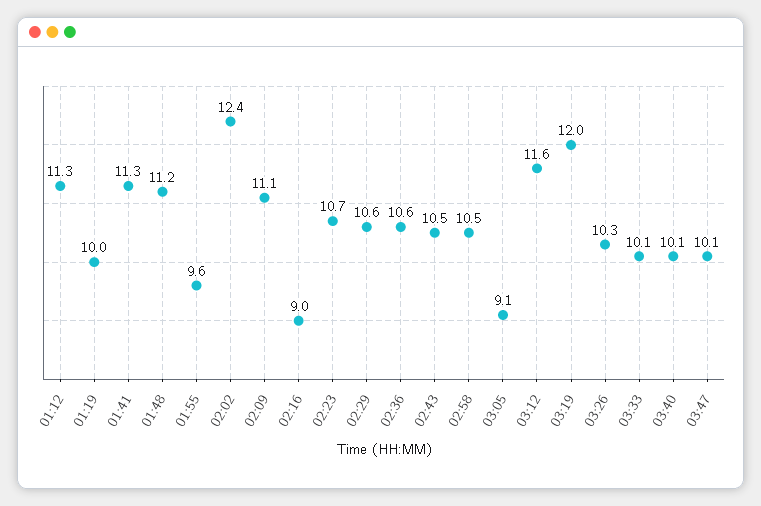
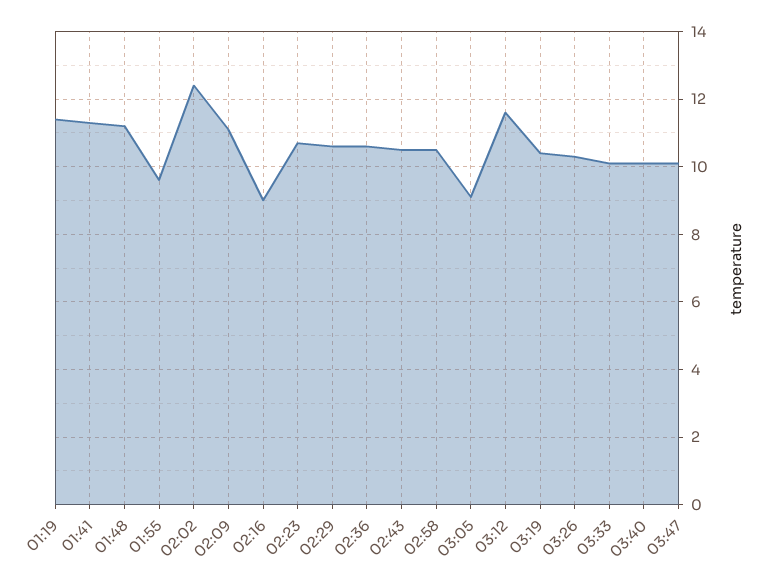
  {
-   "01:12": 11.3,
-   "01:19": 10,
+   "01:19": 11.5,
    "01:41": 11.3,
    "01:48": 11.2,
    "01:55": 9.6,
    "02:02": 12.4,
    "02:09": 11.1,
    "02:16": 9,
    "02:23": 10.7,
    "02:29": 10.6,
    "02:36": 10.6,
    "02:43": 10.5,
    "02:58": 10.5,
    "03:05": 9.1,
    "03:12": 11.6,
-   "03:19": 12,
+   "03:19": 10.5,
    "03:26": 10.3,
    "03:33": 10.1,
    "03:40": 10.1,
    "03:47": 10.1
  }

